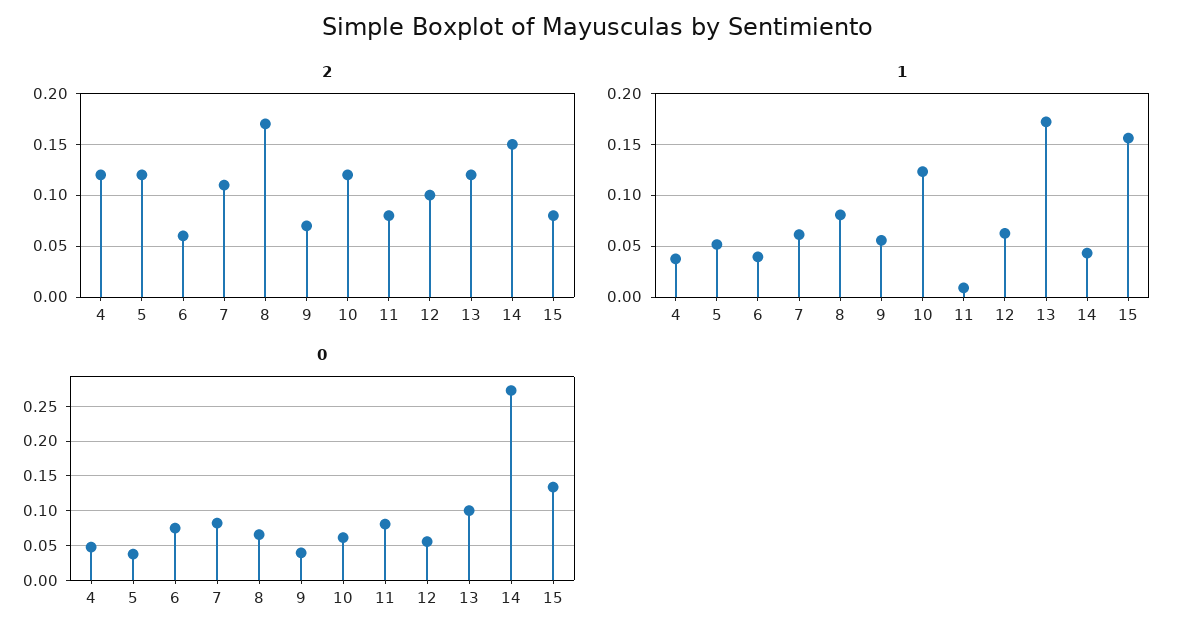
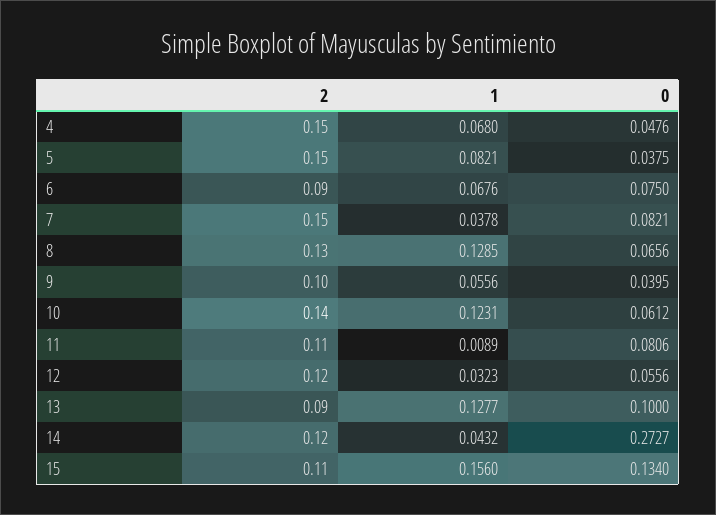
  {
    "2": {
-     "4": 0.12,
+     "4": 0.15,
-     "5": 0.12,
+     "5": 0.15,
-     "6": 0.06,
+     "6": 0.09,
-     "7": 0.11,
+     "7": 0.15,
-     "8": 0.17,
+     "8": 0.13,
-     "9": 0.07,
+     "9": 0.1,
-     "10": 0.12,
+     "10": 0.14,
-     "11": 0.08,
+     "11": 0.11,
-     "12": 0.1,
+     "12": 0.12,
-     "13": 0.12,
+     "13": 0.09,
-     "14": 0.15,
+     "14": 0.12,
-     "15": 0.08
+     "15": 0.11
    },
    "1": {
-     "4": 0.04,
+     "4": 0.068,
-     "5": 0.05,
+     "5": 0.0821,
-     "6": 0.04,
+     "6": 0.0676,
-     "7": 0.06,
+     "7": 0.0378,
-     "8": 0.08,
+     "8": 0.1285,
      "9": 0.0556,
      "10": 0.1231,
      "11": 0.0089,
-     "12": 0.06,
+     "12": 0.0323,
-     "13": 0.17,
+     "13": 0.1277,
      "14": 0.0432,
      "15": 0.156
    },
    "0": {
      "4": 0.0476,
      "5": 0.0375,
      "6": 0.075,
      "7": 0.0821,
      "8": 0.0656,
      "9": 0.0395,
      "10": 0.0612,
      "11": 0.0806,
      "12": 0.0556,
      "13": 0.1,
      "14": 0.2727,
      "15": 0.134
    }
  }

